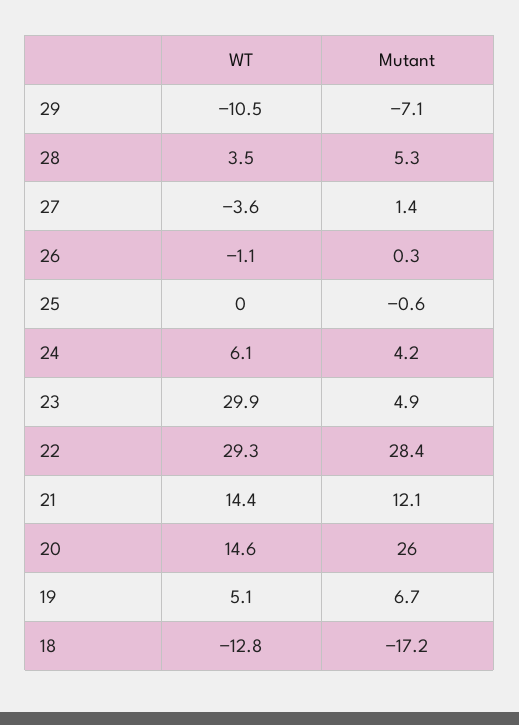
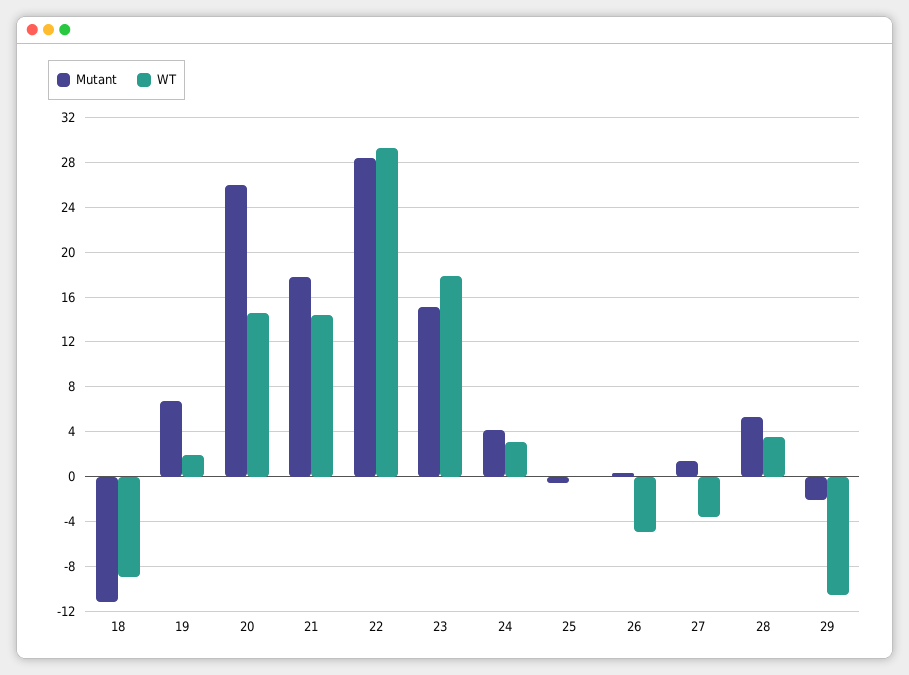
  {
    "WT": {
      "29": -10.5,
      "28": 3.5,
      "27": -3.6,
-     "26": -1.1,
+     "26": -5,
      "25": 0,
-     "24": 6.1,
+     "24": 3,
-     "23": 29.9,
+     "23": 18,
      "22": 29.3,
      "21": 14.4,
      "20": 14.6,
-     "19": 5.1,
+     "19": 2,
-     "18": -12.8
+     "18": -9
    },
    "Mutant": {
-     "29": -7.1,
+     "29": -2,
      "28": 5.3,
      "27": 1.4,
      "26": 0.3,
      "25": -0.6,
      "24": 4.2,
-     "23": 4.9,
+     "23": 15,
      "22": 28.4,
-     "21": 12.1,
+     "21": 18,
      "20": 26,
      "19": 6.7,
-     "18": -17.2
+     "18": -11
    }
  }

